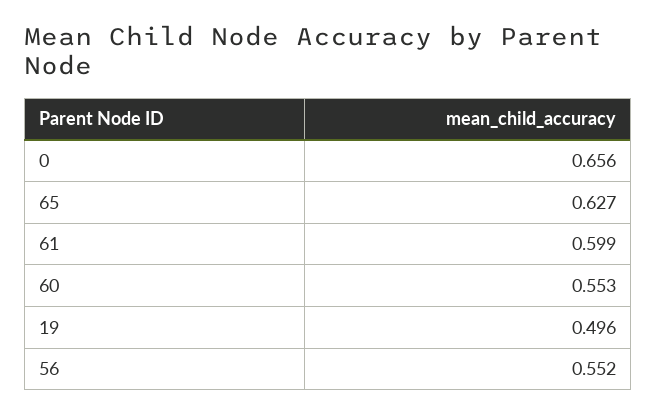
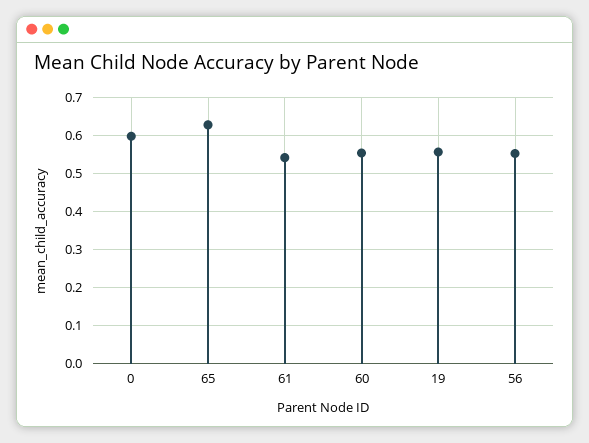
  {
-   "0": 0.656,
+   "0": 0.6,
    "65": 0.627,
-   "61": 0.599,
+   "61": 0.54,
    "60": 0.553,
-   "19": 0.496,
+   "19": 0.56,
    "56": 0.552
  }

